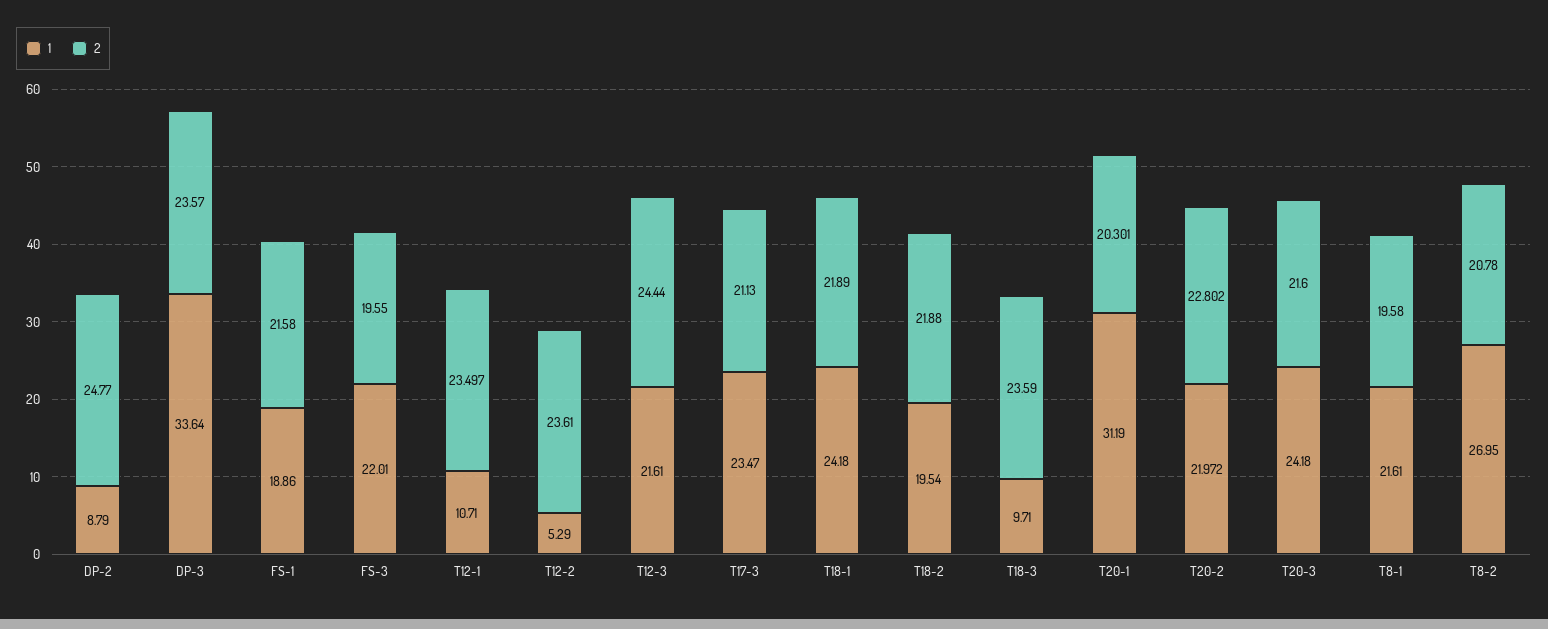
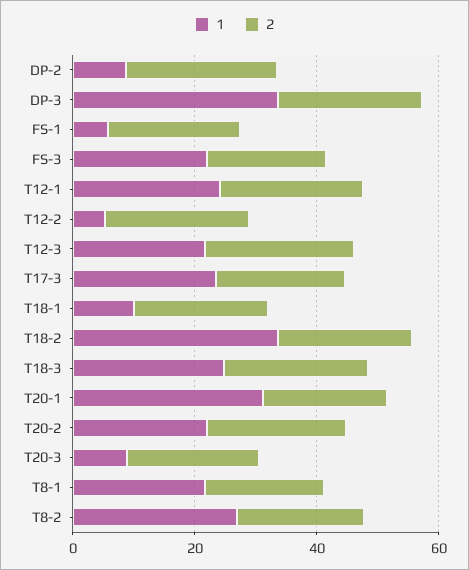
  {
    "1": {
      "DP-2": 8.79,
      "DP-3": 33.64,
-     "FS-1": 18.86,
+     "FS-1": 5,
      "FS-3": 22.01,
-     "T12-1": 10.71,
+     "T12-1": 25,
      "T12-2": 5.29,
      "T12-3": 21.61,
      "T17-3": 23.47,
-     "T18-1": 24.18,
+     "T18-1": 10,
-     "T18-2": 19.54,
+     "T18-2": 35,
-     "T18-3": 9.71,
+     "T18-3": 25,
      "T20-1": 31.19,
      "T20-2": 21.972,
-     "T20-3": 24.18,
+     "T20-3": 10,
      "T8-1": 21.61,
      "T8-2": 26.95
    },
    "2": {
      "DP-2": 24.77,
      "DP-3": 23.57,
      "FS-1": 21.58,
      "FS-3": 19.55,
      "T12-1": 23.497,
      "T12-2": 23.61,
      "T12-3": 24.44,
      "T17-3": 21.13,
      "T18-1": 21.89,
      "T18-2": 21.88,
      "T18-3": 23.59,
      "T20-1": 20.301,
      "T20-2": 22.802,
      "T20-3": 21.6,
      "T8-1": 19.58,
      "T8-2": 20.78
    }
  }

